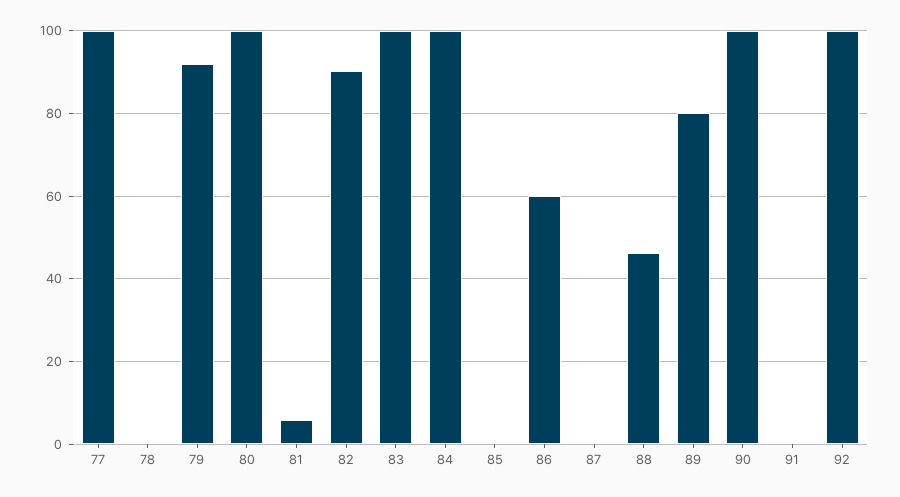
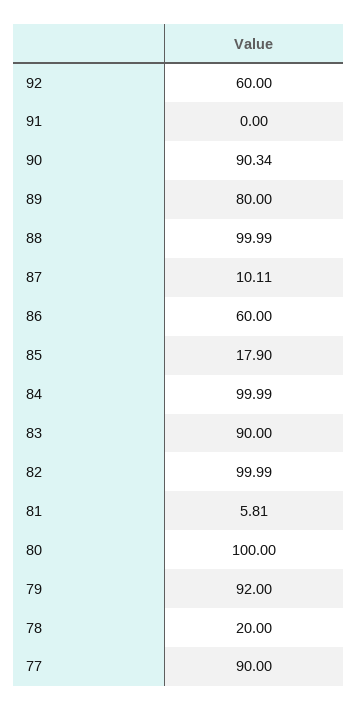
  {
-   "77": 100,
+   "77": 90,
-   "78": 0,
+   "78": 20,
    "79": 92,
    "80": 100,
    "81": 5.81,
-   "82": 90,
+   "82": 99.99,
-   "83": 100,
+   "83": 90,
    "84": 99.99,
-   "85": 0,
+   "85": 17.9,
    "86": 60,
-   "87": 0,
+   "87": 10.11,
-   "88": 46,
+   "88": 99.99,
    "89": 80,
-   "90": 100,
+   "90": 90.34,
    "91": 0,
-   "92": 100
+   "92": 60
  }

